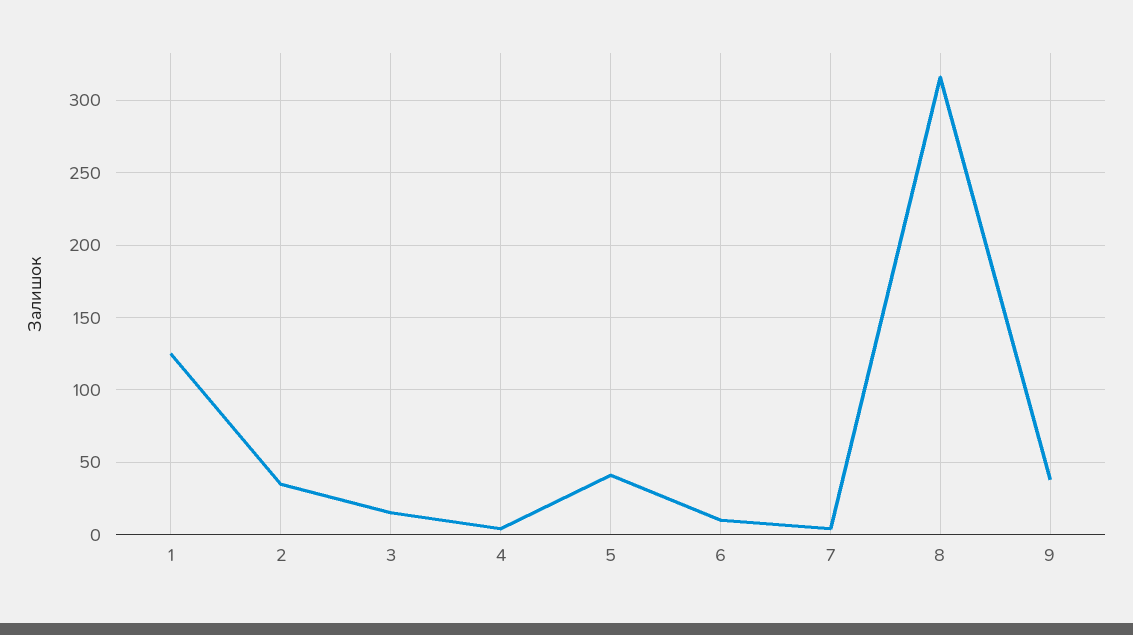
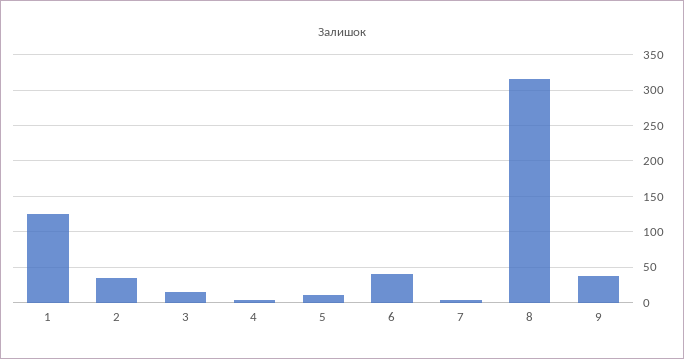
  {
    "1": 125,
    "2": 35,
    "3": 15,
    "4": 5,
-   "5": 40,
+   "5": 10,
-   "6": 10,
+   "6": 40,
    "7": 5,
    "8": 315,
    "9": 40
  }

